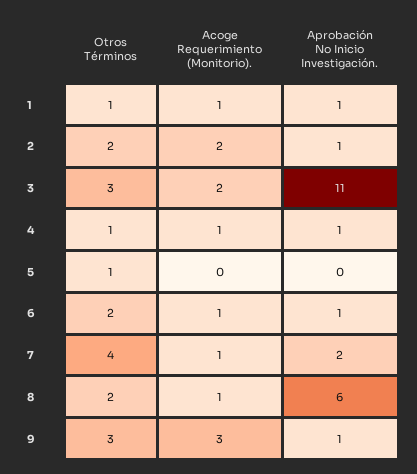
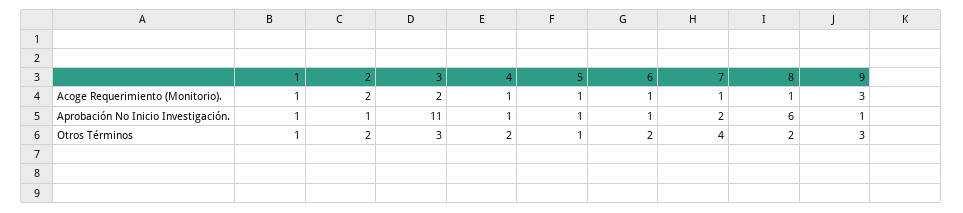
  {
    "Otros Términos": {
      "1": 1,
      "2": 2,
      "3": 3,
-     "4": 1,
+     "4": 2,
      "5": 1,
      "6": 2,
      "7": 4,
      "8": 2,
      "9": 3
    },
    "Acoge Requerimiento (Monitorio).": {
      "1": 1,
      "2": 2,
      "3": 2,
      "4": 1,
-     "5": 0,
+     "5": 1,
      "6": 1,
      "7": 1,
      "8": 1,
      "9": 3
    },
    "Aprobación No Inicio Investigación.": {
      "1": 1,
      "2": 1,
      "3": 11,
      "4": 1,
-     "5": 0,
+     "5": 1,
      "6": 1,
      "7": 2,
      "8": 6,
      "9": 1
    }
  }

